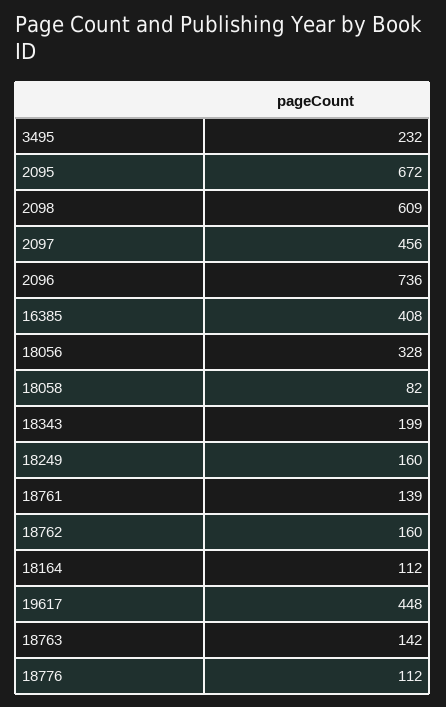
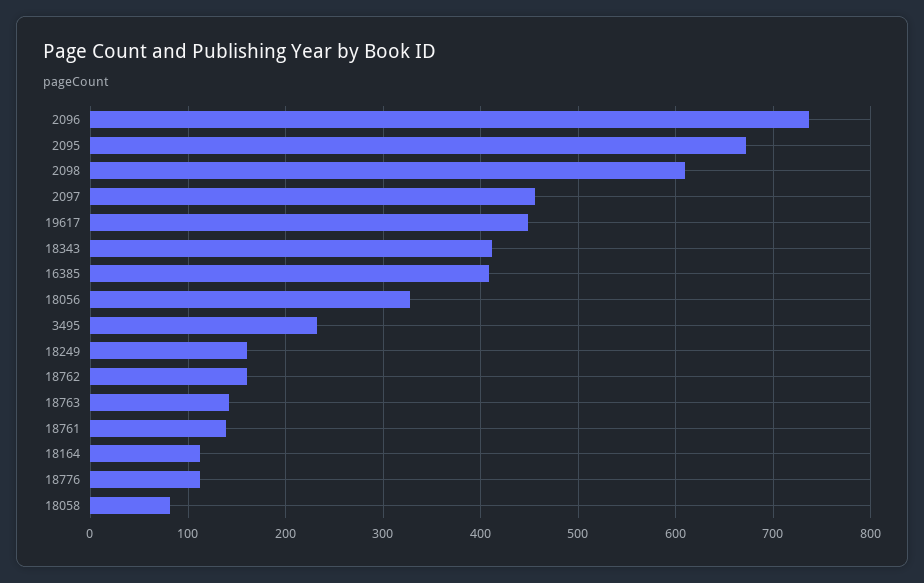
  {
    "3495": 232,
    "2095": 672,
    "2098": 609,
    "2097": 456,
    "2096": 736,
    "16385": 408,
    "18056": 328,
    "18058": 82,
-   "18343": 199,
+   "18343": 410,
    "18249": 160,
    "18761": 139,
    "18762": 160,
    "18164": 112,
    "19617": 448,
    "18763": 142,
    "18776": 112
  }

